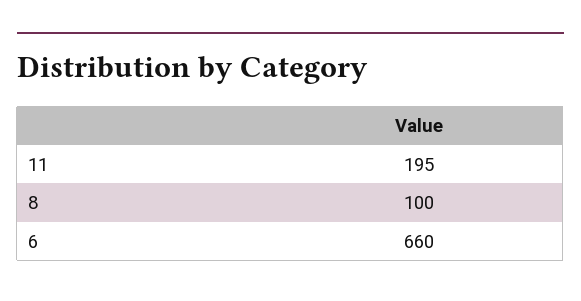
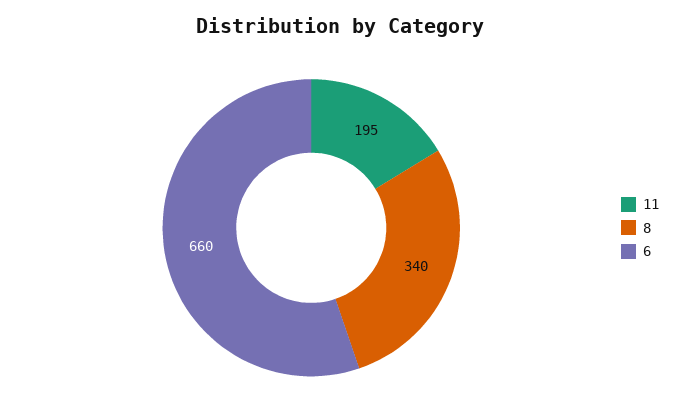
  {
    "11": 195,
-   "8": 100,
+   "8": 340,
    "6": 660
  }

